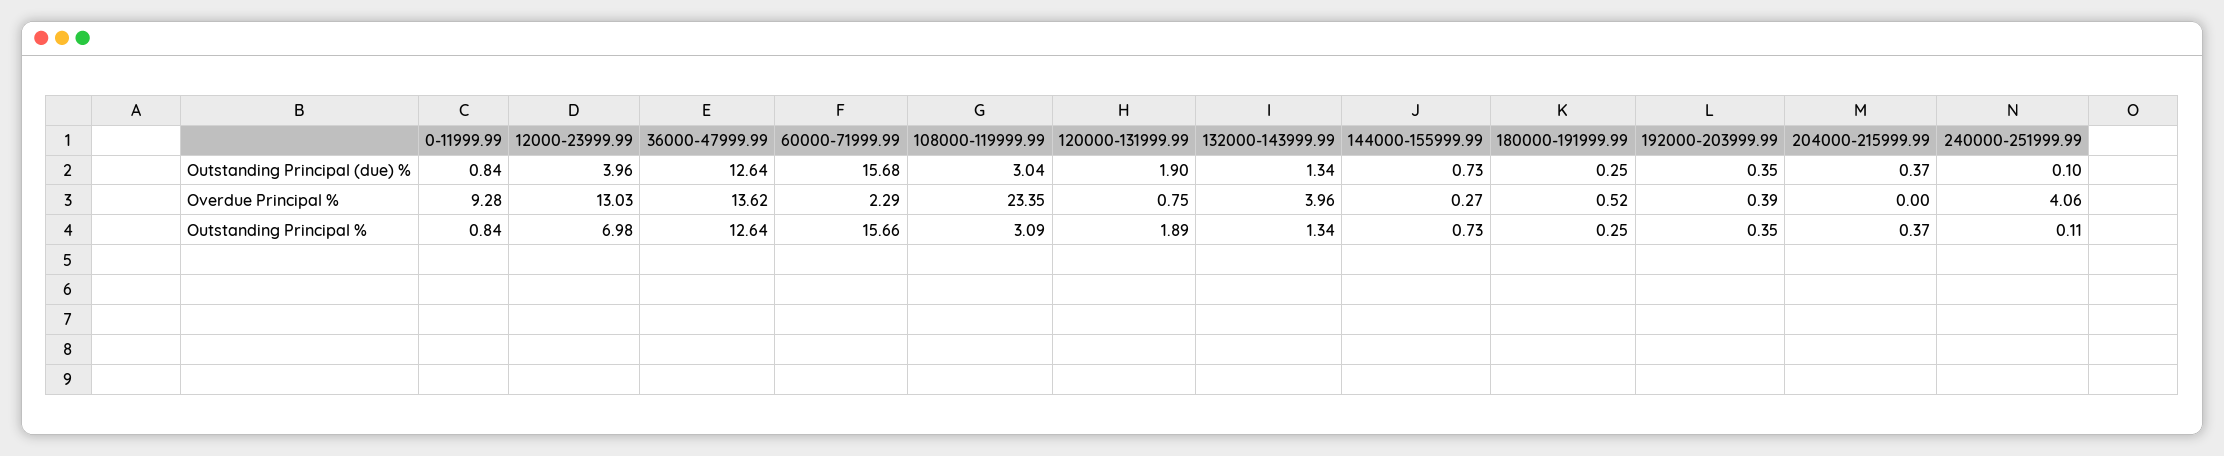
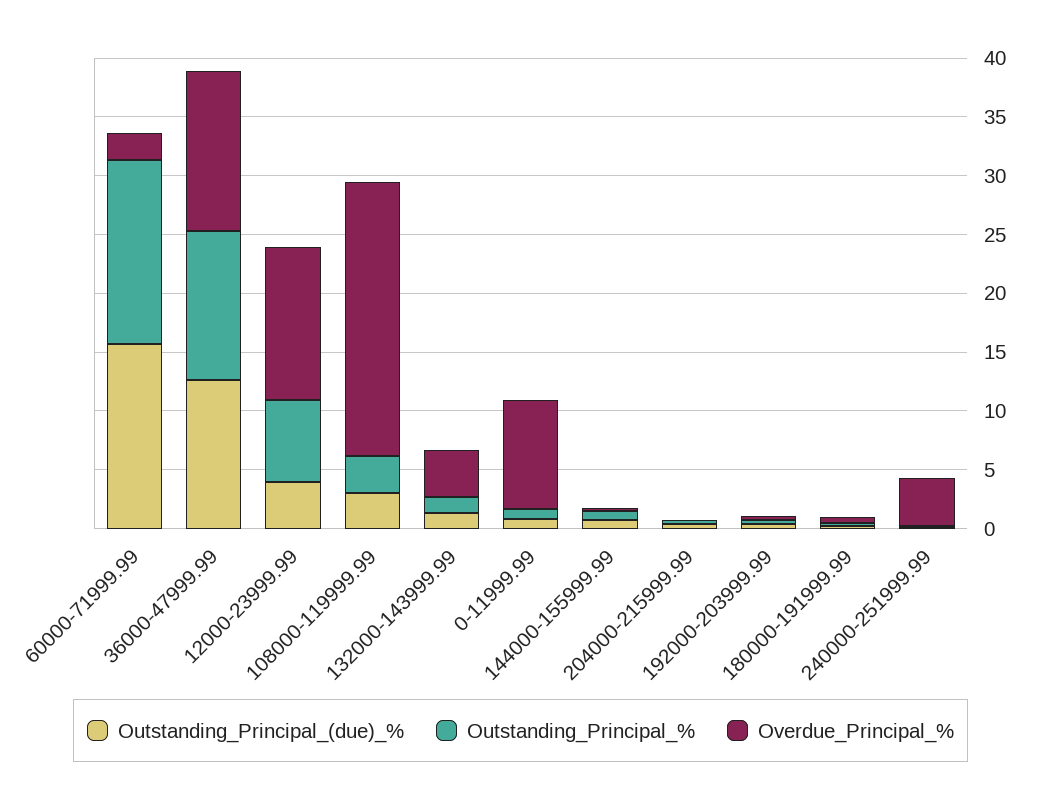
  {
    "Outstanding Principal (due) %": {
      "0-11999.99": 0.84,
      "12000-23999.99": 3.96,
      "36000-47999.99": 12.64,
      "60000-71999.99": 15.68,
      "108000-119999.99": 3.04,
-     "120000-131999.99": 1.9,
      "132000-143999.99": 1.34,
      "144000-155999.99": 0.73,
      "180000-191999.99": 0.25,
      "192000-203999.99": 0.35,
      "204000-215999.99": 0.37,
      "240000-251999.99": 0.1
    },
    "Overdue Principal %": {
      "0-11999.99": 9.28,
      "12000-23999.99": 13.03,
      "36000-47999.99": 13.62,
      "60000-71999.99": 2.29,
      "108000-119999.99": 23.35,
-     "120000-131999.99": 0.75,
      "132000-143999.99": 3.96,
      "144000-155999.99": 0.27,
      "180000-191999.99": 0.52,
      "192000-203999.99": 0.39,
      "204000-215999.99": 0,
      "240000-251999.99": 4.06
    },
    "Outstanding Principal %": {
      "0-11999.99": 0.84,
      "12000-23999.99": 6.98,
      "36000-47999.99": 12.64,
      "60000-71999.99": 15.66,
      "108000-119999.99": 3.09,
-     "120000-131999.99": 1.89,
      "132000-143999.99": 1.34,
      "144000-155999.99": 0.73,
      "180000-191999.99": 0.25,
      "192000-203999.99": 0.35,
      "204000-215999.99": 0.37,
      "240000-251999.99": 0.11
    }
  }

